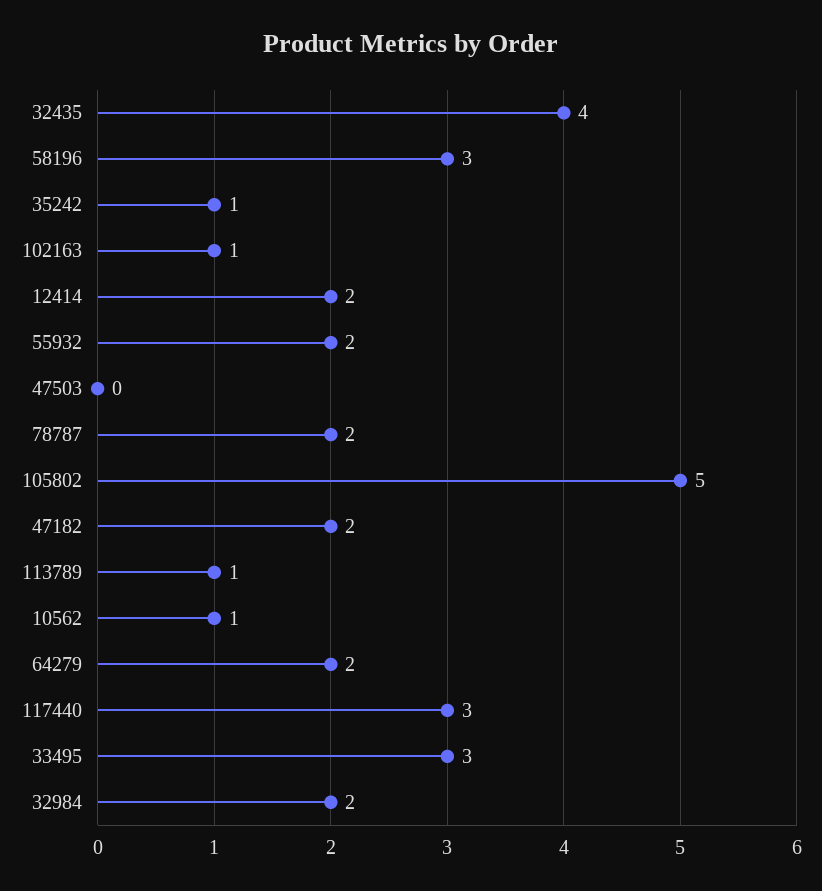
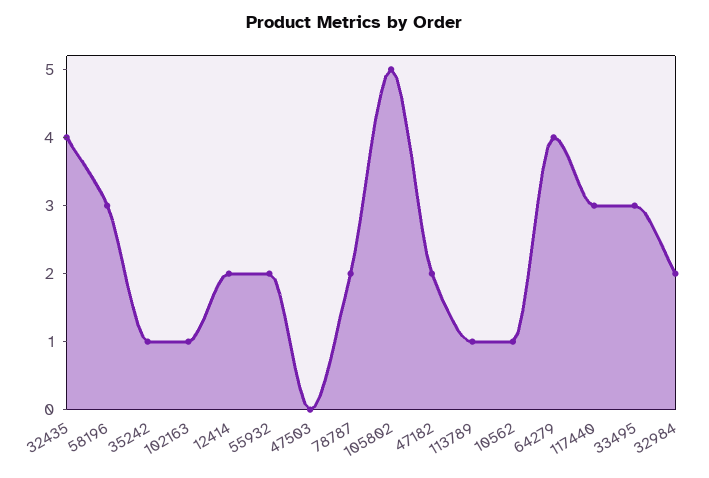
  {
    "32435": 4,
    "58196": 3,
    "35242": 1,
    "102163": 1,
    "12414": 2,
    "55932": 2,
    "47503": 0,
    "78787": 2,
    "105802": 5,
    "47182": 2,
    "113789": 1,
    "10562": 1,
-   "64279": 2,
+   "64279": 4,
    "117440": 3,
    "33495": 3,
    "32984": 2
  }

